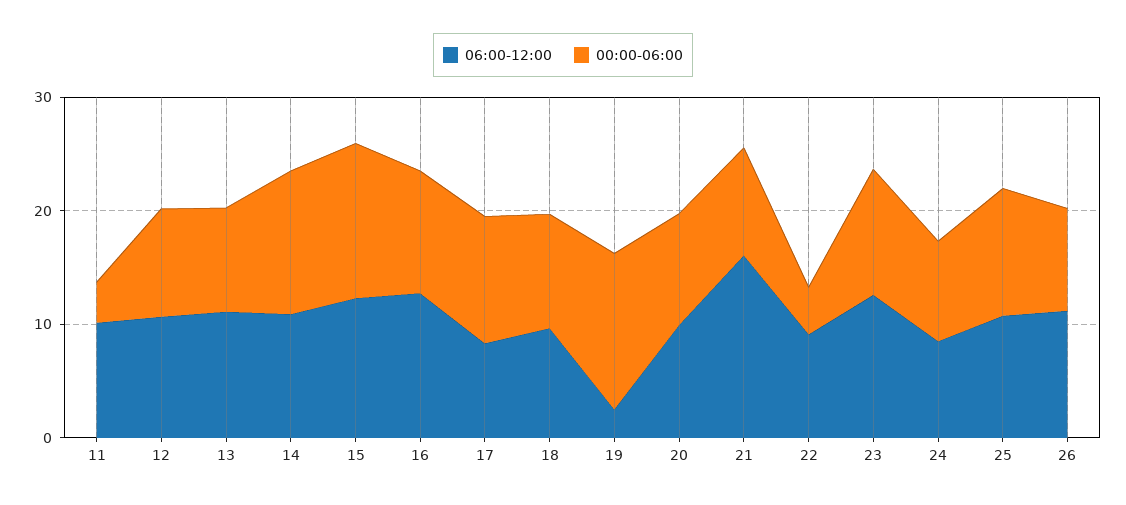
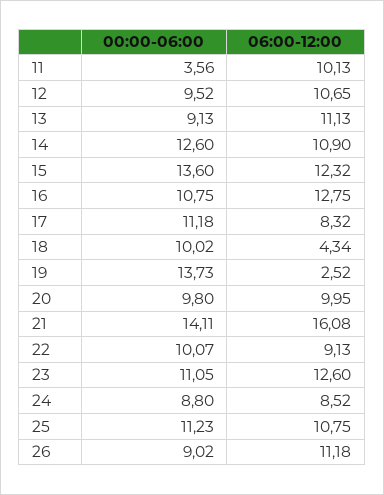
  {
    "06:00-12:00": {
      "11": 10.13,
      "12": 10.65,
      "13": 11.13,
      "14": 10.9,
      "15": 12.32,
      "16": 12.75,
      "17": 8.32,
-     "18": 10,
+     "18": 4.34,
      "19": 2.52,
      "20": 9.95,
      "21": 16.08,
      "22": 9.13,
      "23": 12.6,
      "24": 8.52,
      "25": 10.75,
      "26": 11.18
    },
    "00:00-06:00": {
      "11": 3.56,
      "12": 9.52,
      "13": 9.13,
      "14": 12.6,
      "15": 13.6,
      "16": 10.75,
      "17": 11.18,
      "18": 10.02,
      "19": 13.73,
      "20": 9.8,
-     "21": 10,
+     "21": 14.11,
-     "22": 4,
+     "22": 10.07,
      "23": 11.05,
      "24": 8.8,
      "25": 11.23,
      "26": 9.02
    }
  }

